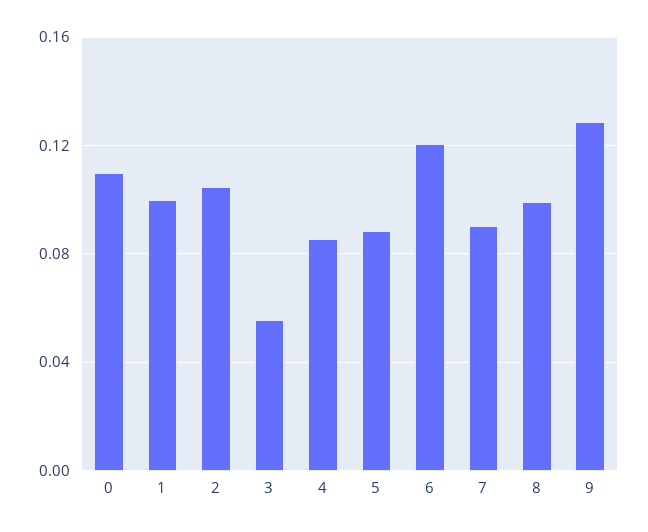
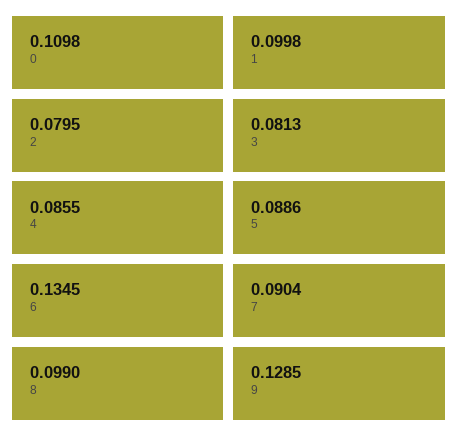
  {
    "0": 0.1098,
    "1": 0.0998,
-   "2": 0.105,
+   "2": 0.0795,
-   "3": 0.055,
+   "3": 0.0813,
    "4": 0.0855,
    "5": 0.0886,
-   "6": 0.12,
+   "6": 0.1345,
    "7": 0.0904,
    "8": 0.099,
    "9": 0.1285
  }

